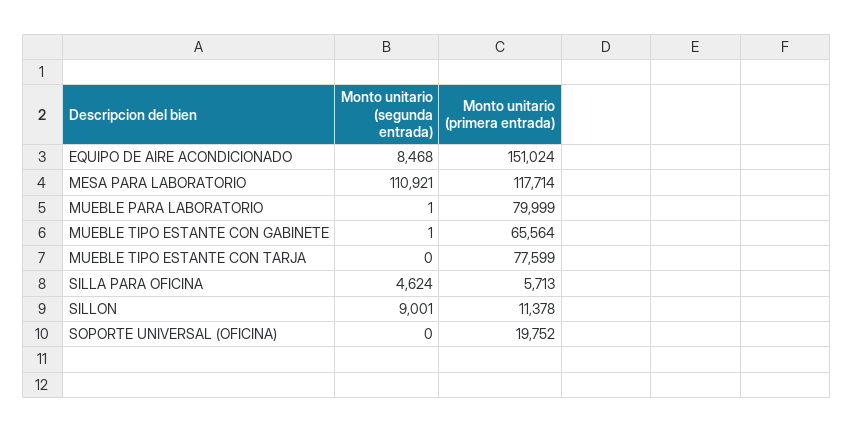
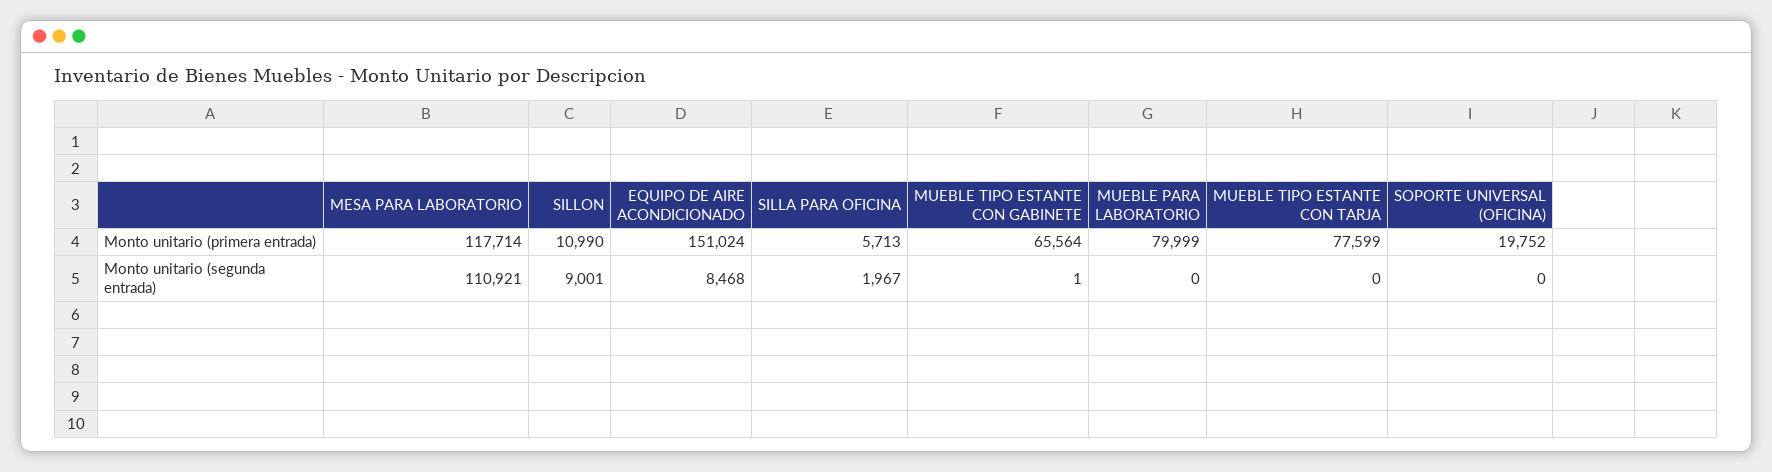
  {
    "Monto unitario (segunda entrada)": {
      "EQUIPO DE AIRE ACONDICIONADO": 8468,
      "MESA PARA LABORATORIO": 110921,
-     "MUEBLE PARA LABORATORIO": 1,
+     "MUEBLE PARA LABORATORIO": 0,
      "MUEBLE TIPO ESTANTE CON GABINETE": 1,
      "MUEBLE TIPO ESTANTE CON TARJA": 0,
-     "SILLA PARA OFICINA": 4624,
+     "SILLA PARA OFICINA": 1967,
      "SILLON": 9001,
      "SOPORTE UNIVERSAL (OFICINA)": 0
    },
    "Monto unitario (primera entrada)": {
      "EQUIPO DE AIRE ACONDICIONADO": 151024,
      "MESA PARA LABORATORIO": 117714,
      "MUEBLE PARA LABORATORIO": 79999,
      "MUEBLE TIPO ESTANTE CON GABINETE": 65564,
      "MUEBLE TIPO ESTANTE CON TARJA": 77599,
      "SILLA PARA OFICINA": 5713,
-     "SILLON": 11378,
+     "SILLON": 10990,
      "SOPORTE UNIVERSAL (OFICINA)": 19752
    }
  }

